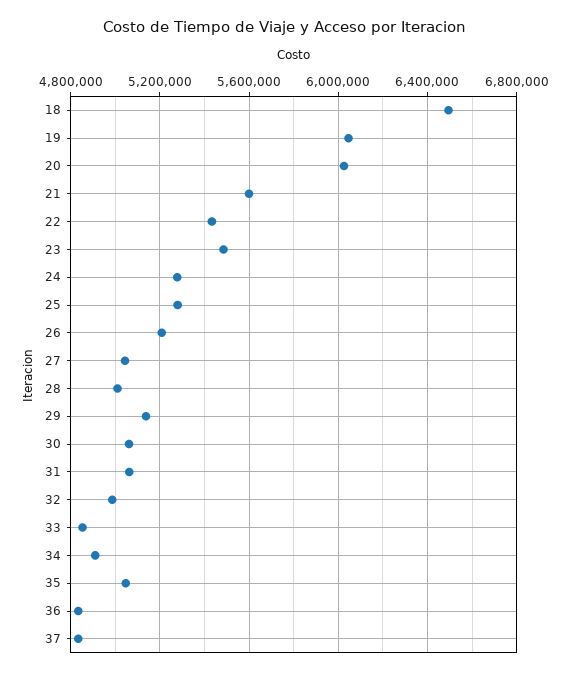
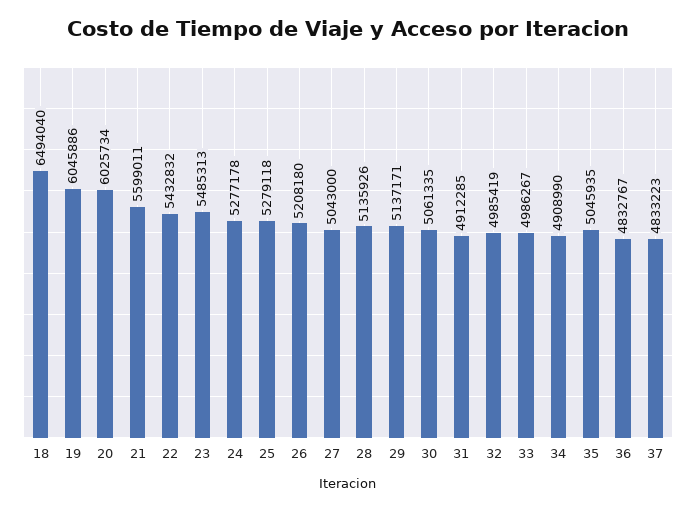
  {
    "18": 6494040,
    "19": 6045886,
    "20": 6025734,
    "21": 5599011,
    "22": 5432832,
    "23": 5485313,
    "24": 5277178,
    "25": 5279118,
    "26": 5208180,
    "27": 5043000,
-   "28": 5000000,
+   "28": 5135926,
    "29": 5137171,
    "30": 5061335,
-   "31": 5050000,
+   "31": 4912285,
    "32": 4985419,
-   "33": 4850000,
+   "33": 4986267,
    "34": 4908990,
    "35": 5045935,
    "36": 4832767,
    "37": 4833223
  }

